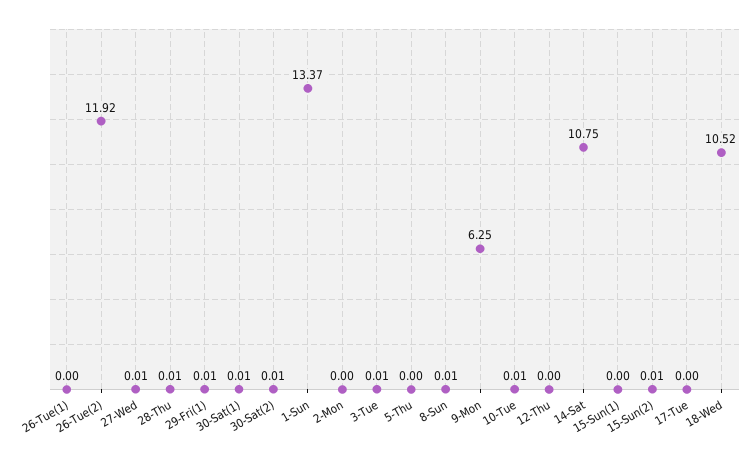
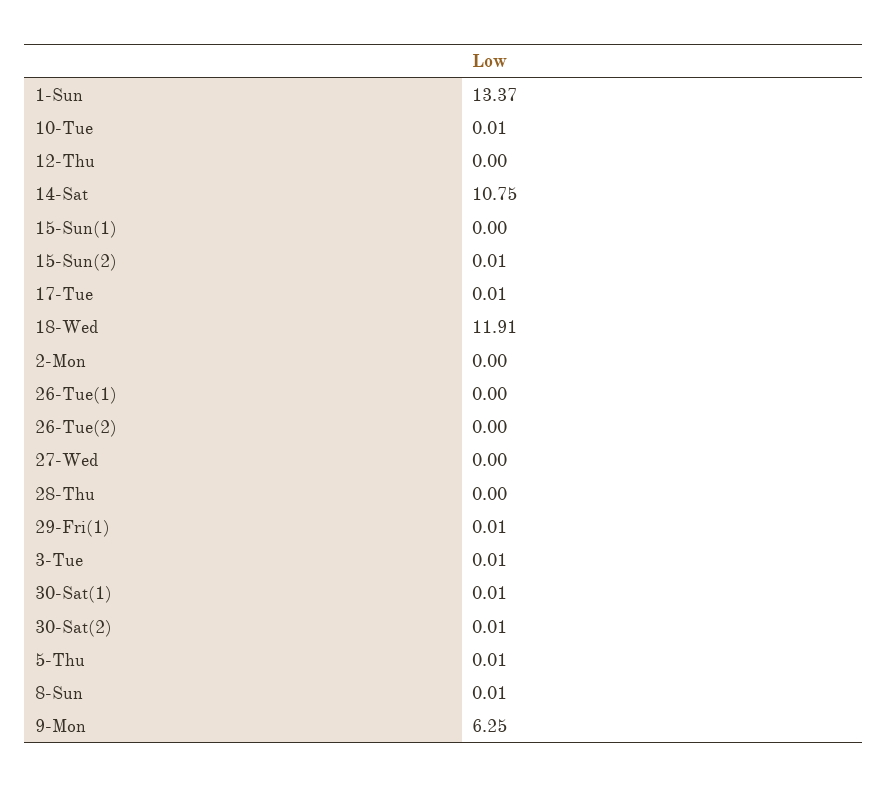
  {
    "26-Tue(1)": 0,
-   "26-Tue(2)": 11.92,
+   "26-Tue(2)": 0,
-   "27-Wed": 0.01,
+   "27-Wed": 0,
-   "28-Thu": 0.01,
+   "28-Thu": 0,
    "29-Fri(1)": 0.01,
    "30-Sat(1)": 0.01,
    "30-Sat(2)": 0.01,
    "1-Sun": 13.37,
    "2-Mon": 0,
    "3-Tue": 0.01,
-   "5-Thu": 0,
+   "5-Thu": 0.01,
    "8-Sun": 0.01,
    "9-Mon": 6.25,
    "10-Tue": 0.01,
    "12-Thu": 0,
    "14-Sat": 10.75,
    "15-Sun(1)": 0,
    "15-Sun(2)": 0.01,
-   "17-Tue": 0,
+   "17-Tue": 0.01,
-   "18-Wed": 10.52
+   "18-Wed": 11.91
  }

